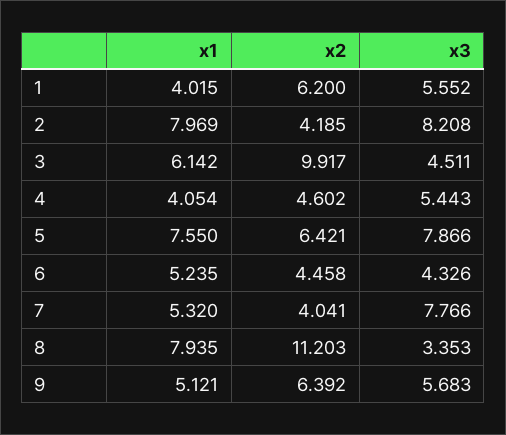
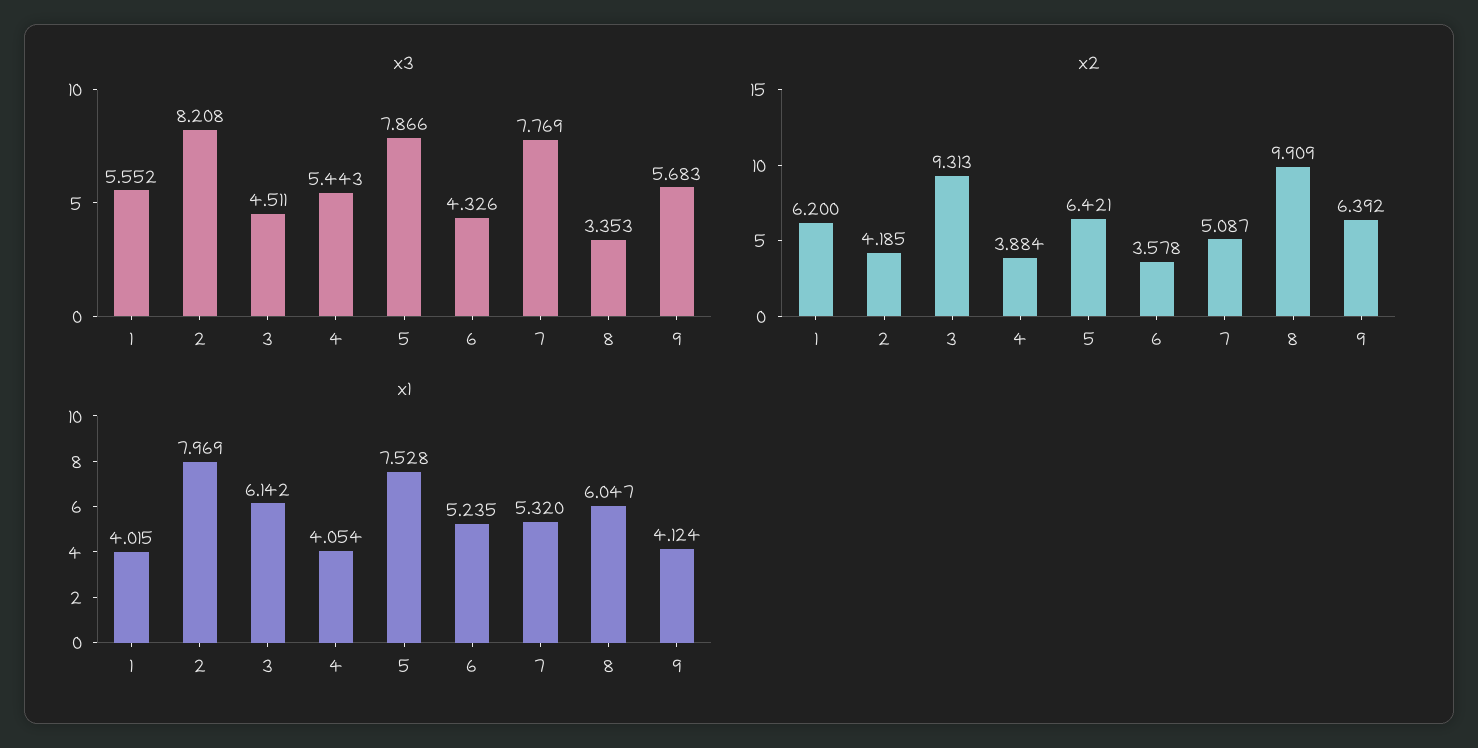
  {
    "x1": {
      "1": 4.015,
      "2": 7.969,
      "3": 6.142,
      "4": 4.054,
-     "5": 7.55,
+     "5": 7.528,
      "6": 5.235,
      "7": 5.32,
-     "8": 7.935,
+     "8": 6.047,
-     "9": 5.121
+     "9": 4.124
    },
    "x2": {
      "1": 6.2,
      "2": 4.185,
-     "3": 9.917,
+     "3": 9.313,
-     "4": 4.602,
+     "4": 3.884,
      "5": 6.421,
-     "6": 4.458,
+     "6": 3.578,
-     "7": 4.041,
+     "7": 5.087,
-     "8": 11.203,
+     "8": 9.909,
      "9": 6.392
    },
    "x3": {
      "1": 5.552,
      "2": 8.208,
      "3": 4.511,
      "4": 5.443,
      "5": 7.866,
      "6": 4.326,
-     "7": 7.766,
+     "7": 7.769,
      "8": 3.353,
      "9": 5.683
    }
  }

